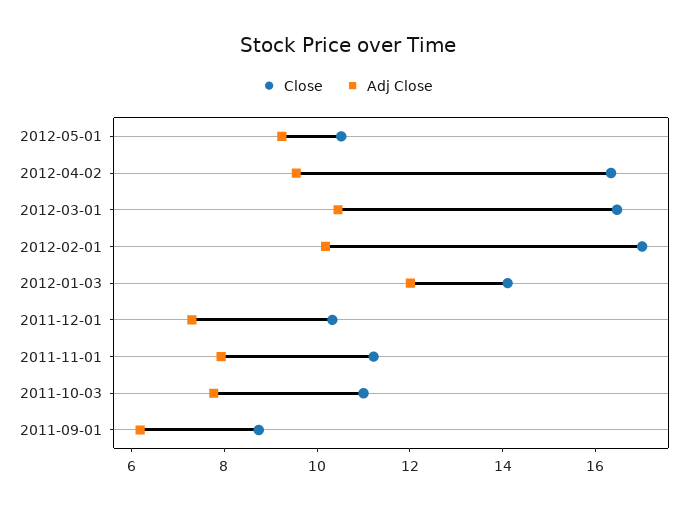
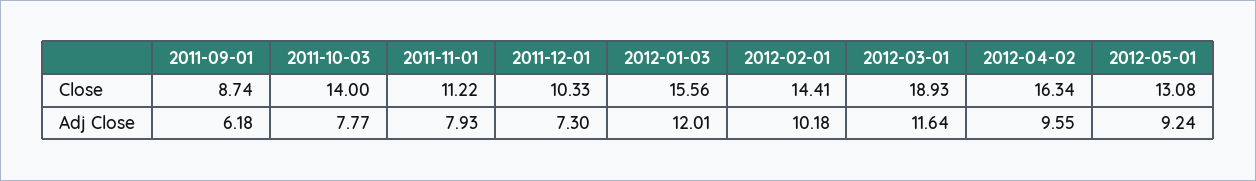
  {
    "Close": {
-     "2012-05-01": 10.5,
+     "2012-05-01": 13.08,
      "2012-04-02": 16.34,
-     "2012-03-01": 16.5,
+     "2012-03-01": 18.93,
-     "2012-02-01": 17,
+     "2012-02-01": 14.41,
-     "2012-01-03": 14,
+     "2012-01-03": 15.56,
      "2011-12-01": 10.33,
      "2011-11-01": 11.22,
-     "2011-10-03": 11,
+     "2011-10-03": 14,
      "2011-09-01": 8.74
    },
    "Adj Close": {
      "2012-05-01": 9.24,
      "2012-04-02": 9.55,
-     "2012-03-01": 10.5,
+     "2012-03-01": 11.64,
      "2012-02-01": 10.18,
      "2012-01-03": 12.01,
      "2011-12-01": 7.3,
      "2011-11-01": 7.93,
      "2011-10-03": 7.77,
      "2011-09-01": 6.18
    }
  }

